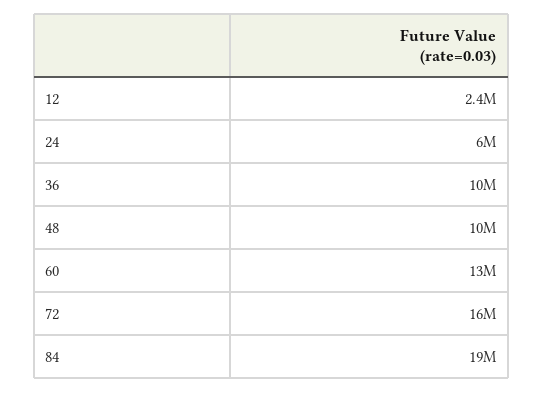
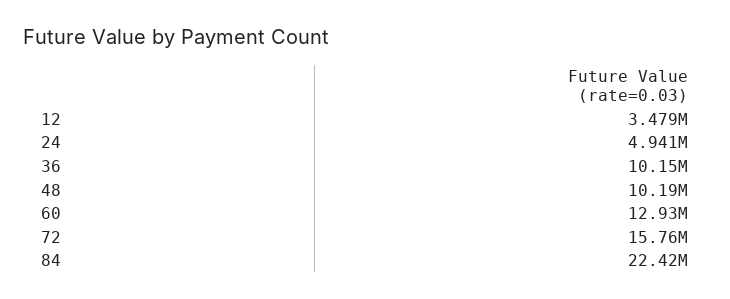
  {
-   "12": 2400000,
+   "12": 3479000,
-   "24": 6000000,
+   "24": 4941000,
    "36": 10150000,
    "48": 10190000,
    "60": 12930000,
    "72": 15760000,
-   "84": 19000000
+   "84": 22420000
  }

